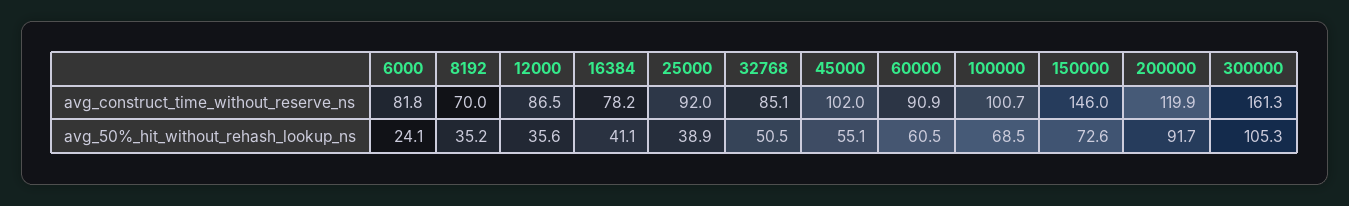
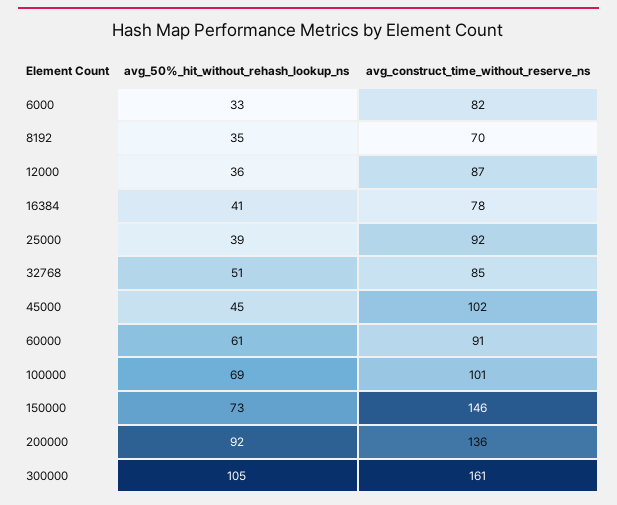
  {
    "6000": {
      "avg_construct_time_without_reserve_ns": 81.8,
-     "avg_50%_hit_without_rehash_lookup_ns": 24.1
+     "avg_50%_hit_without_rehash_lookup_ns": 33
    },
    "8192": {
      "avg_construct_time_without_reserve_ns": 70,
      "avg_50%_hit_without_rehash_lookup_ns": 35.2
    },
    "12000": {
      "avg_construct_time_without_reserve_ns": 86.5,
      "avg_50%_hit_without_rehash_lookup_ns": 35.6
    },
    "16384": {
      "avg_construct_time_without_reserve_ns": 78.2,
      "avg_50%_hit_without_rehash_lookup_ns": 41.1
    },
    "25000": {
      "avg_construct_time_without_reserve_ns": 92,
      "avg_50%_hit_without_rehash_lookup_ns": 38.9
    },
    "32768": {
      "avg_construct_time_without_reserve_ns": 85.1,
      "avg_50%_hit_without_rehash_lookup_ns": 50.5
    },
    "45000": {
      "avg_construct_time_without_reserve_ns": 102,
-     "avg_50%_hit_without_rehash_lookup_ns": 55.1
+     "avg_50%_hit_without_rehash_lookup_ns": 45
    },
    "60000": {
      "avg_construct_time_without_reserve_ns": 90.9,
      "avg_50%_hit_without_rehash_lookup_ns": 60.5
    },
    "100000": {
      "avg_construct_time_without_reserve_ns": 100.7,
      "avg_50%_hit_without_rehash_lookup_ns": 68.5
    },
    "150000": {
      "avg_construct_time_without_reserve_ns": 146,
      "avg_50%_hit_without_rehash_lookup_ns": 72.6
    },
    "200000": {
-     "avg_construct_time_without_reserve_ns": 119.9,
+     "avg_construct_time_without_reserve_ns": 136,
      "avg_50%_hit_without_rehash_lookup_ns": 91.7
    },
    "300000": {
      "avg_construct_time_without_reserve_ns": 161.3,
      "avg_50%_hit_without_rehash_lookup_ns": 105.3
    }
  }

